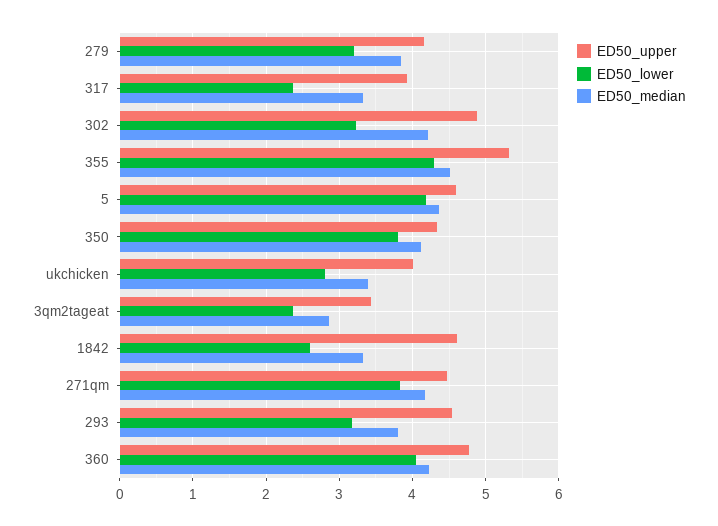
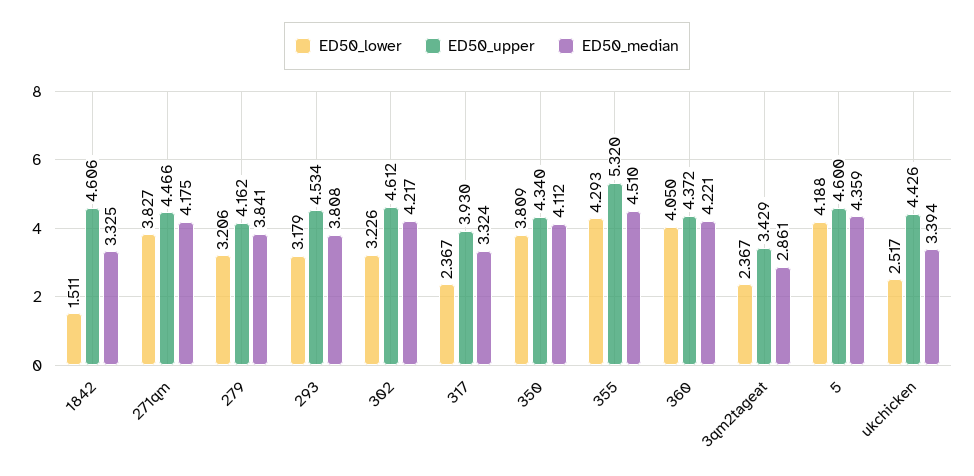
  {
    "ED50_upper": {
      "279": 4.162,
      "317": 3.93,
-     "302": 4.9,
+     "302": 4.612,
      "355": 5.32,
      "5": 4.6,
      "350": 4.34,
-     "ukchicken": 4,
+     "ukchicken": 4.426,
      "3qm2tageat": 3.429,
      "1842": 4.606,
      "271qm": 4.466,
      "293": 4.534,
-     "360": 4.8
+     "360": 4.372
    },
    "ED50_lower": {
      "279": 3.206,
      "317": 2.367,
      "302": 3.226,
      "355": 4.293,
      "5": 4.188,
      "350": 3.809,
-     "ukchicken": 2.8,
+     "ukchicken": 2.517,
      "3qm2tageat": 2.367,
-     "1842": 2.6,
+     "1842": 1.511,
      "271qm": 3.827,
      "293": 3.179,
      "360": 4.05
    },
    "ED50_median": {
      "279": 3.841,
      "317": 3.324,
      "302": 4.217,
      "355": 4.51,
      "5": 4.359,
      "350": 4.112,
      "ukchicken": 3.394,
      "3qm2tageat": 2.861,
      "1842": 3.325,
      "271qm": 4.175,
      "293": 3.808,
      "360": 4.221
    }
  }

